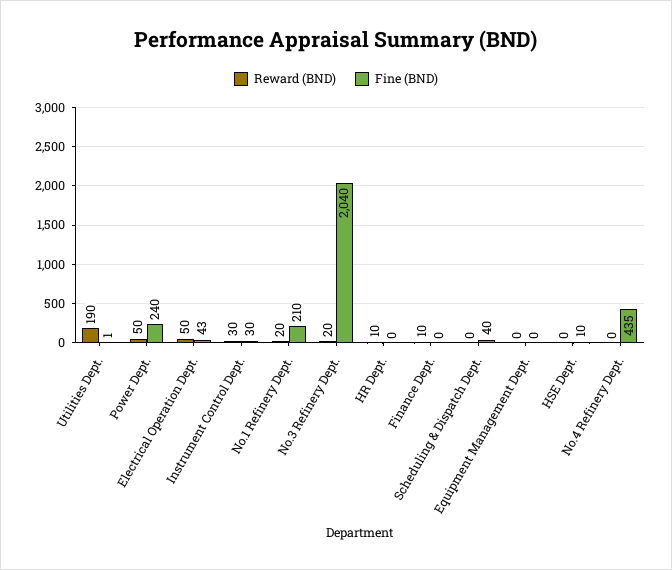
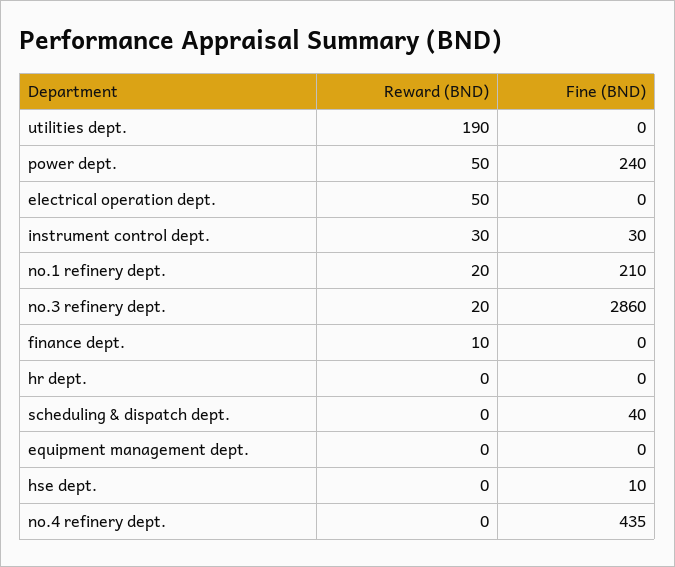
  {
    "Reward (BND)": {
      "Utilities Dept.": 190,
      "Power Dept.": 50,
      "Electrical Operation Dept.": 50,
      "Instrument Control Dept.": 30,
      "No.1 Refinery Dept.": 20,
      "No.3 Refinery Dept.": 20,
-     "HR Dept.": 10,
+     "HR Dept.": 0,
      "Finance Dept.": 10,
      "Scheduling & Dispatch Dept.": 0,
      "Equipment Management Dept.": 0,
      "HSE Dept.": 0,
      "No.4 Refinery Dept.": 0
    },
    "Fine (BND)": {
-     "Utilities Dept.": 1,
+     "Utilities Dept.": 0,
      "Power Dept.": 240,
-     "Electrical Operation Dept.": 43,
+     "Electrical Operation Dept.": 0,
      "Instrument Control Dept.": 30,
      "No.1 Refinery Dept.": 210,
-     "No.3 Refinery Dept.": 2040,
+     "No.3 Refinery Dept.": 2860,
      "HR Dept.": 0,
      "Finance Dept.": 0,
      "Scheduling & Dispatch Dept.": 40,
      "Equipment Management Dept.": 0,
      "HSE Dept.": 10,
      "No.4 Refinery Dept.": 435
    }
  }

